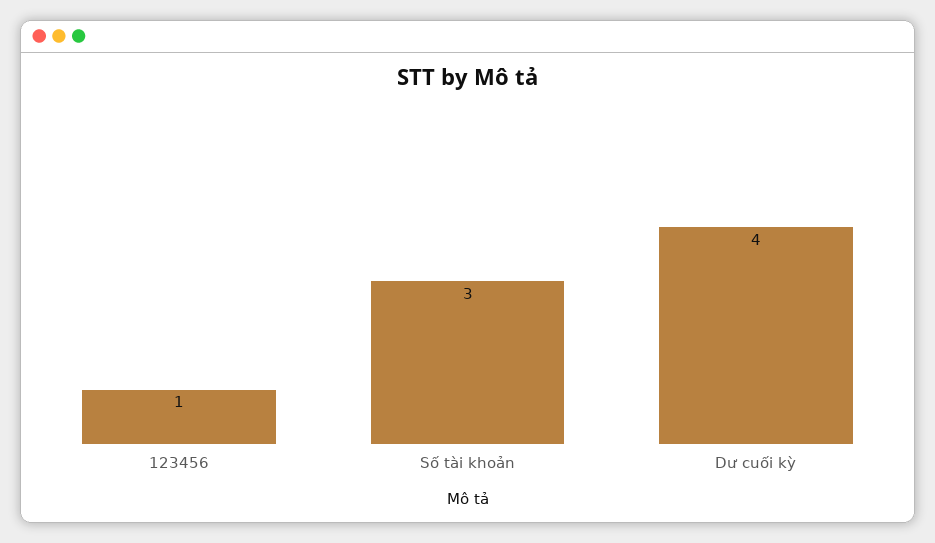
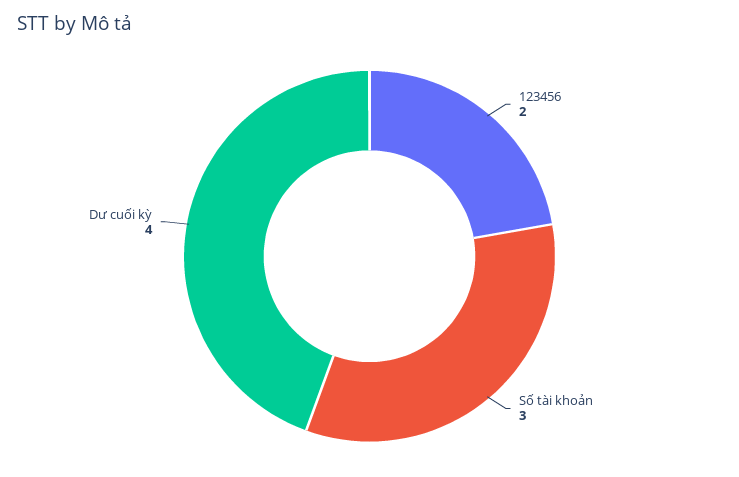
  {
-   "123456": 1,
+   "123456": 2,
    "Số tài khoản": 3,
    "Dư cuối kỳ": 4
  }

